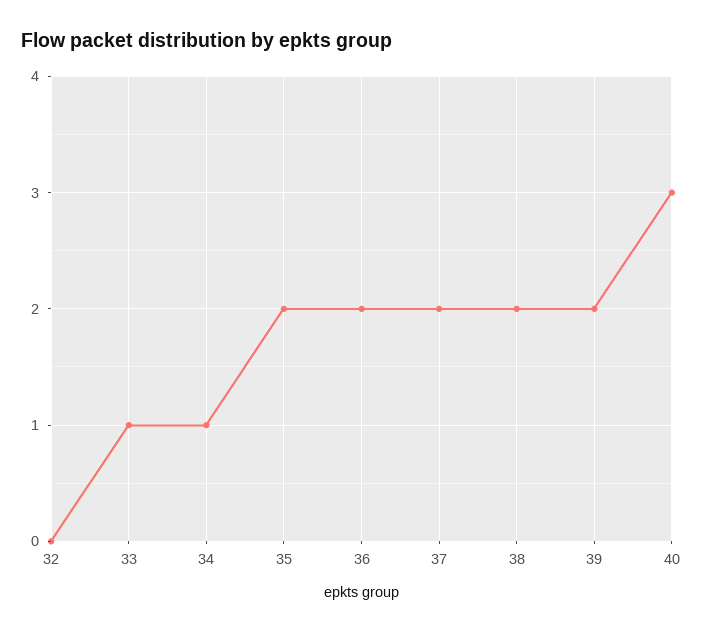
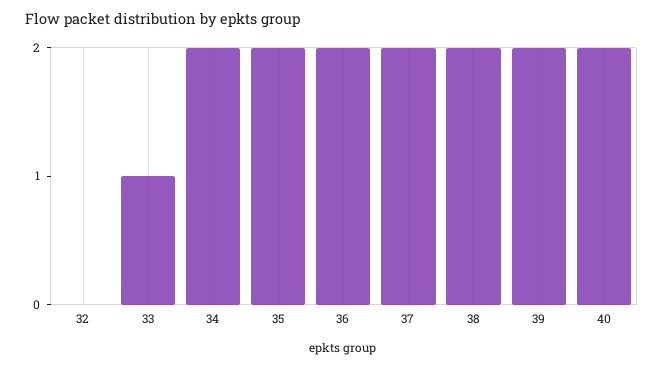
  {
    "32": 0,
    "33": 1,
-   "34": 1,
+   "34": 2,
    "35": 2,
    "36": 2,
    "37": 2,
    "38": 2,
    "39": 2,
-   "40": 3
+   "40": 2
  }

